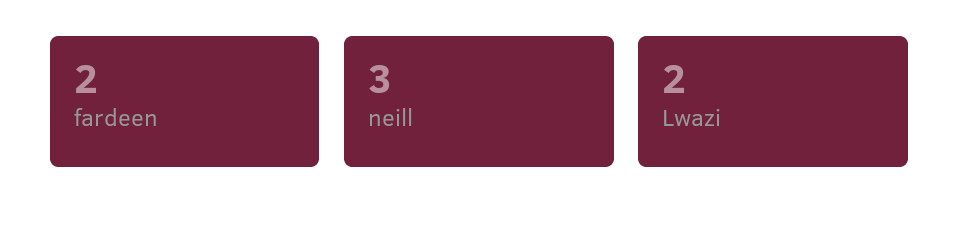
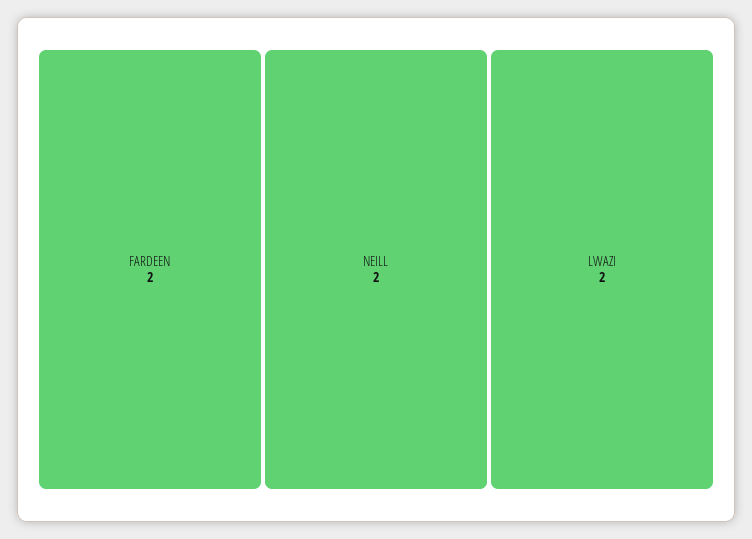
  {
    "fardeen": 2,
-   "neill": 3,
+   "neill": 2,
    "Lwazi": 2
  }

